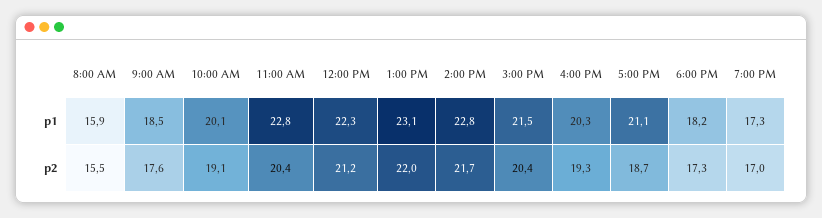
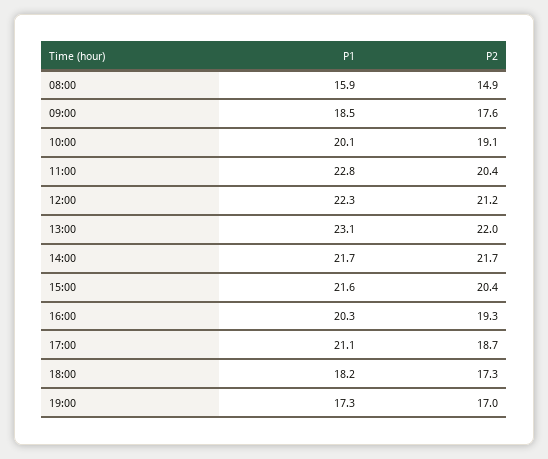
  {
    "8:00 AM": {
      "p1": 15.9,
-     "p2": 15.5
+     "p2": 14.9
    },
    "9:00 AM": {
      "p1": 18.5,
      "p2": 17.6
    },
    "10:00 AM": {
      "p1": 20.1,
      "p2": 19.1
    },
    "11:00 AM": {
      "p1": 22.8,
      "p2": 20.4
    },
    "12:00 PM": {
      "p1": 22.3,
      "p2": 21.2
    },
    "1:00 PM": {
      "p1": 23.1,
      "p2": 22
    },
    "2:00 PM": {
-     "p1": 22.8,
+     "p1": 21.7,
      "p2": 21.7
    },
    "3:00 PM": {
-     "p1": 21.5,
+     "p1": 21.6,
      "p2": 20.4
    },
    "4:00 PM": {
      "p1": 20.3,
      "p2": 19.3
    },
    "5:00 PM": {
      "p1": 21.1,
      "p2": 18.7
    },
    "6:00 PM": {
      "p1": 18.2,
      "p2": 17.3
    },
    "7:00 PM": {
      "p1": 17.3,
      "p2": 17
    }
  }

